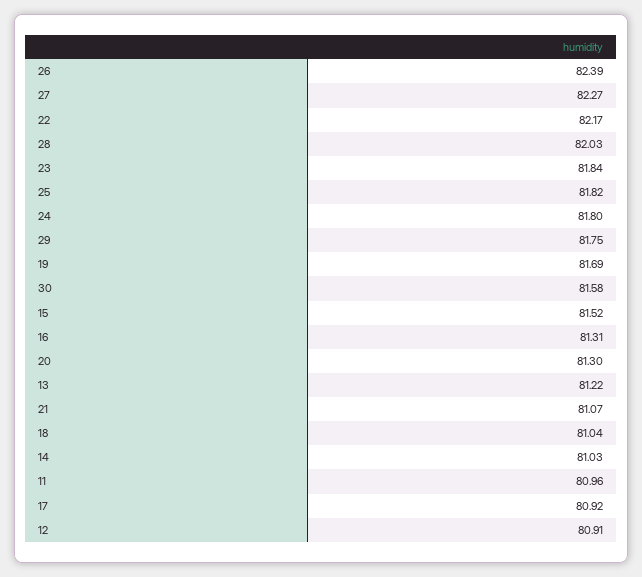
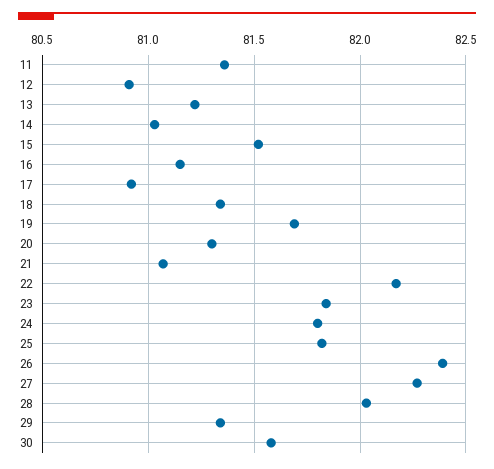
  {
    "26": 82.39,
    "27": 82.27,
    "22": 82.17,
    "28": 82.03,
    "23": 81.84,
    "25": 81.82,
    "24": 81.8,
-   "29": 81.75,
+   "29": 81.35,
    "19": 81.69,
    "30": 81.58,
    "15": 81.52,
-   "16": 81.31,
+   "16": 81.15,
    "20": 81.3,
    "13": 81.22,
    "21": 81.07,
-   "18": 81.04,
+   "18": 81.35,
    "14": 81.03,
-   "11": 80.96,
+   "11": 81.35,
    "17": 80.92,
    "12": 80.91
  }

